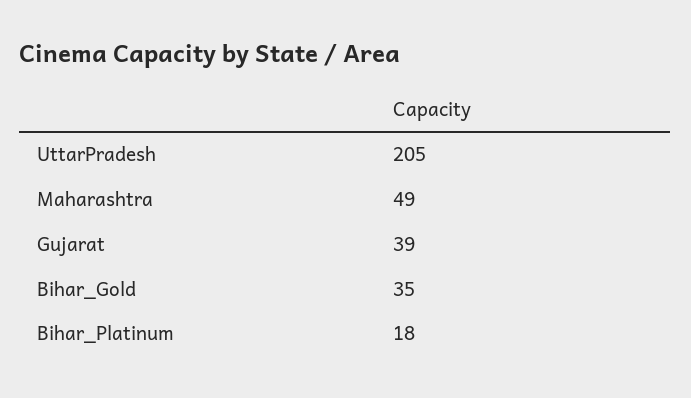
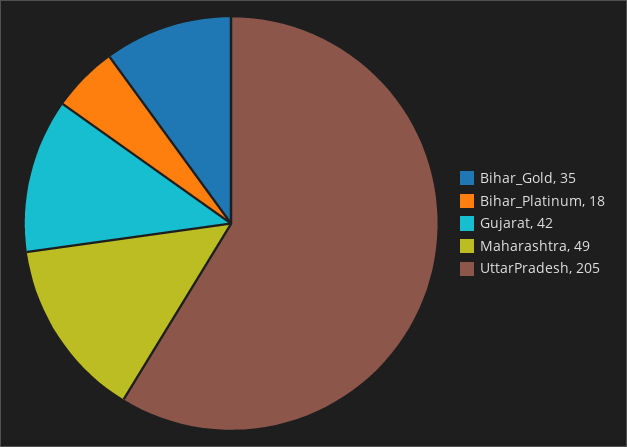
  {
    "UttarPradesh": 205,
    "Maharashtra": 49,
-   "Gujarat": 39,
+   "Gujarat": 42,
    "Bihar_Gold": 35,
    "Bihar_Platinum": 18
  }

